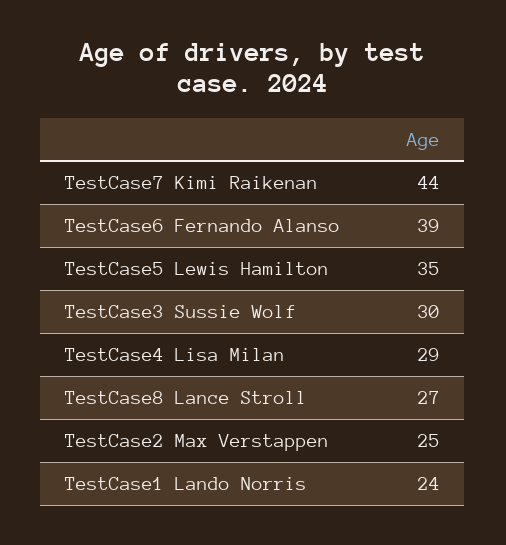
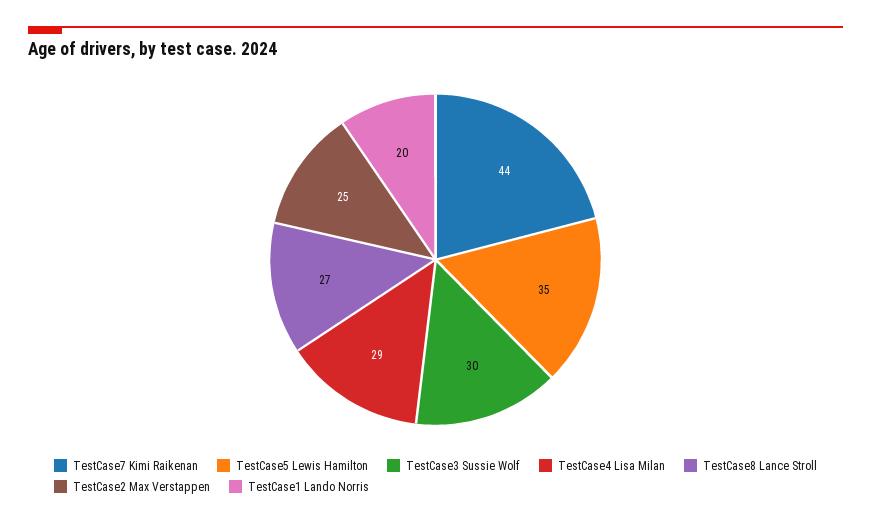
  {
    "TestCase7 Kimi Raikenan": 44,
-   "TestCase6 Fernando Alanso": 39,
    "TestCase5 Lewis Hamilton": 35,
    "TestCase3 Sussie Wolf": 30,
    "TestCase4 Lisa Milan": 29,
    "TestCase8 Lance Stroll": 27,
    "TestCase2 Max Verstappen": 25,
-   "TestCase1 Lando Norris": 24
+   "TestCase1 Lando Norris": 20
  }

